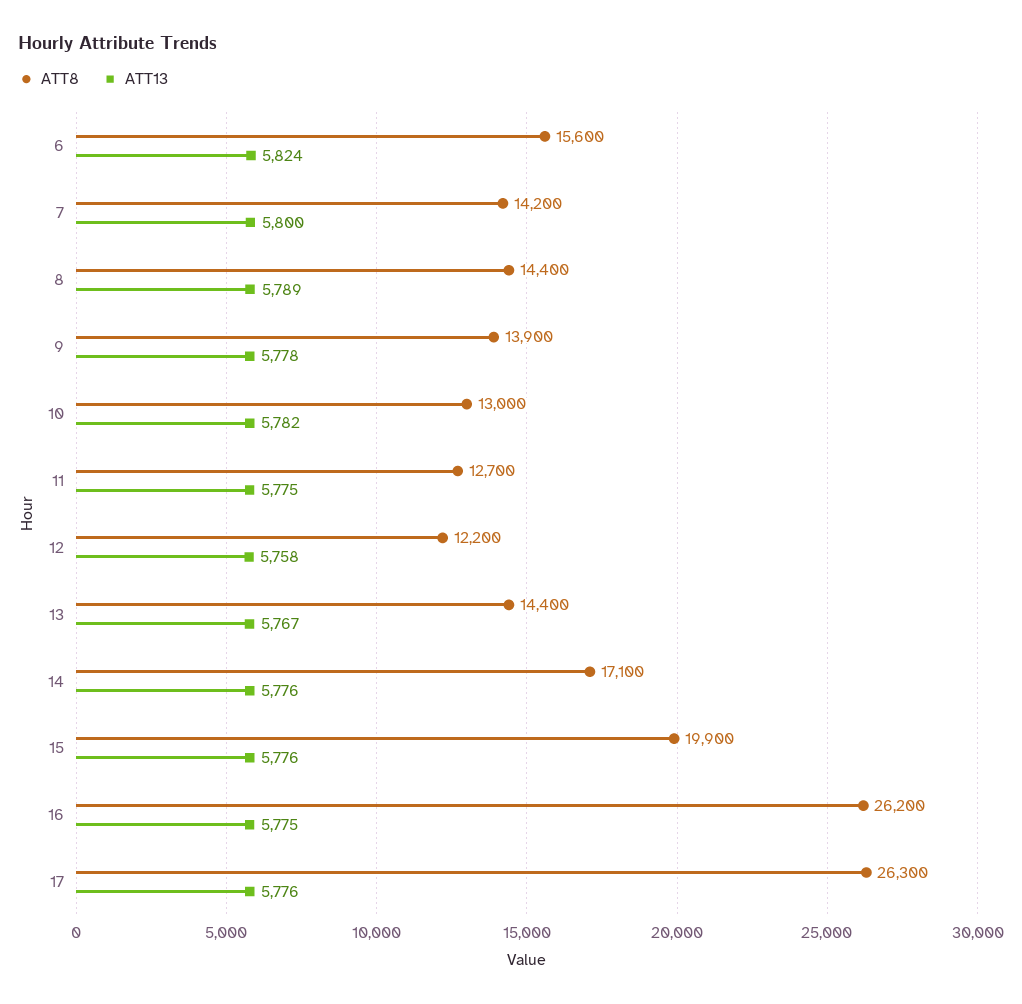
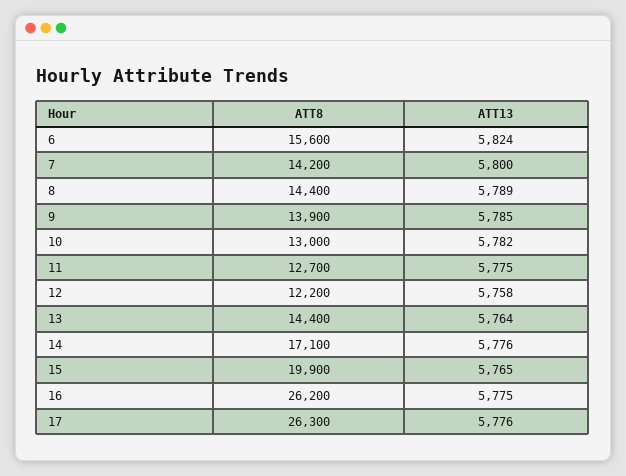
  {
    "ATT8": {
      "6": 15600,
      "7": 14200,
      "8": 14400,
      "9": 13900,
      "10": 13000,
      "11": 12700,
      "12": 12200,
      "13": 14400,
      "14": 17100,
      "15": 19900,
      "16": 26200,
      "17": 26300
    },
    "ATT13": {
      "6": 5824,
      "7": 5800,
      "8": 5789,
-     "9": 5778,
+     "9": 5785,
      "10": 5782,
      "11": 5775,
      "12": 5758,
-     "13": 5767,
+     "13": 5764,
      "14": 5776,
-     "15": 5776,
+     "15": 5765,
      "16": 5775,
      "17": 5776
    }
  }

